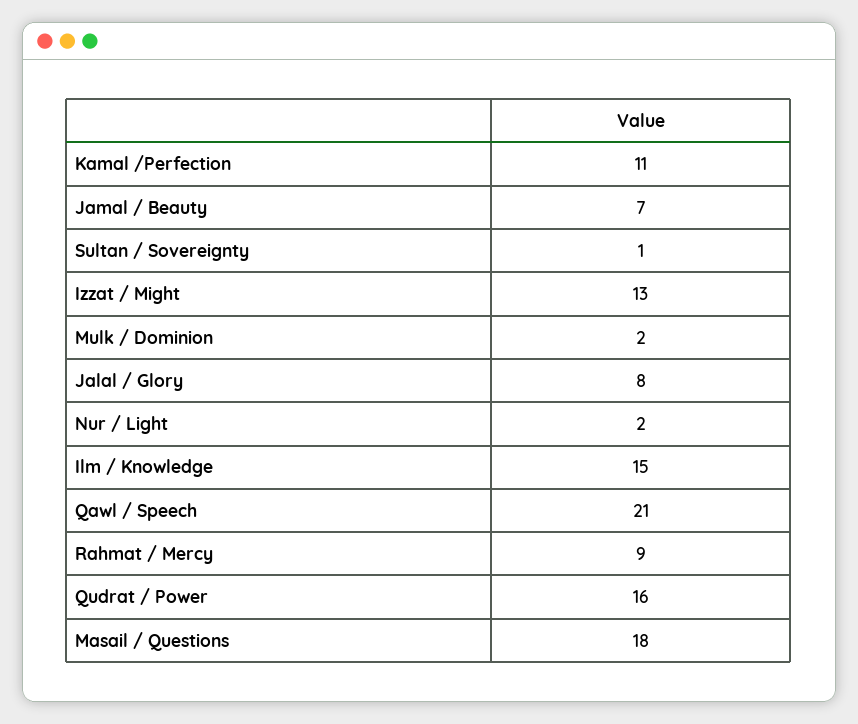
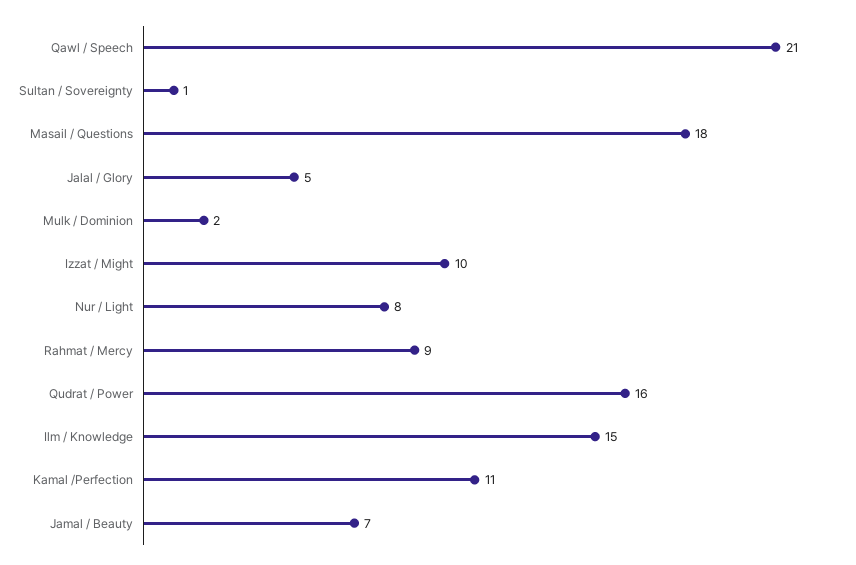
  {
    "Kamal /Perfection": 11,
    "Jamal / Beauty": 7,
    "Sultan / Sovereignty": 1,
-   "Izzat / Might": 13,
+   "Izzat / Might": 10,
    "Mulk / Dominion": 2,
-   "Jalal / Glory": 8,
+   "Jalal / Glory": 5,
-   "Nur / Light": 2,
+   "Nur / Light": 8,
    "Ilm / Knowledge": 15,
    "Qawl / Speech": 21,
    "Rahmat / Mercy": 9,
    "Qudrat / Power": 16,
    "Masail / Questions": 18
  }

